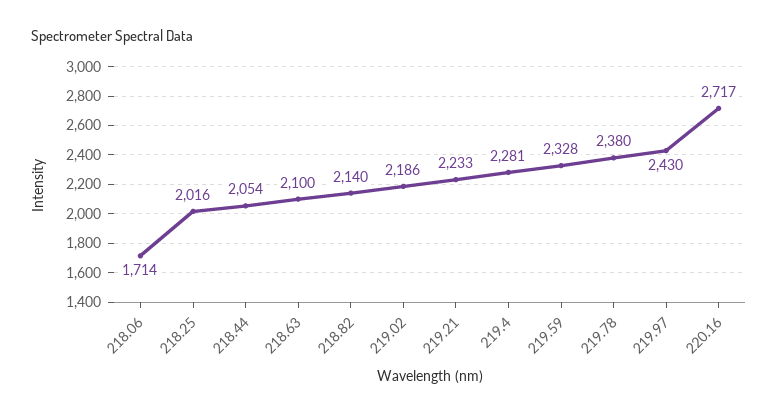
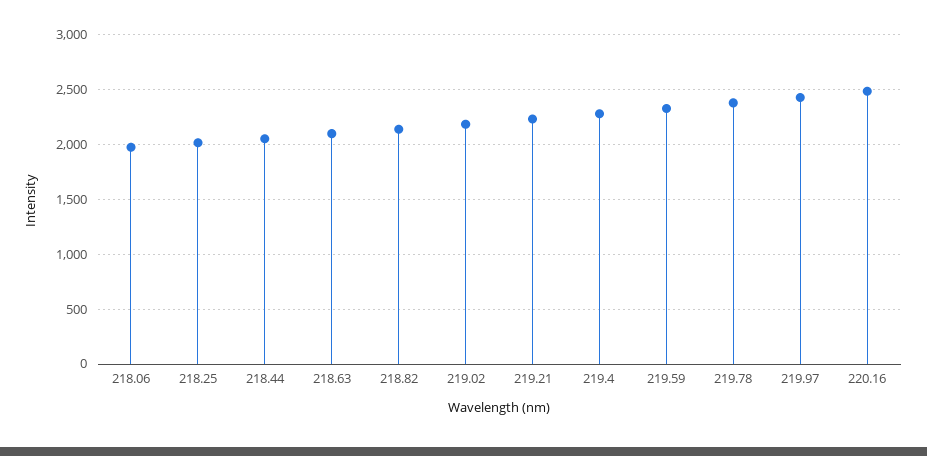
  {
-   "218.06": 1714,
+   "218.06": 2000,
    "218.25": 2016,
    "218.44": 2054,
    "218.63": 2100,
    "218.82": 2140,
    "219.02": 2186,
    "219.21": 2233,
    "219.4": 2281,
    "219.59": 2328,
    "219.78": 2380,
    "219.97": 2430,
-   "220.16": 2717
+   "220.16": 2500
  }

